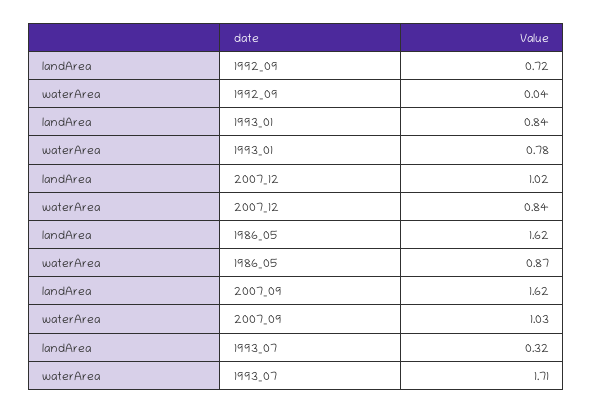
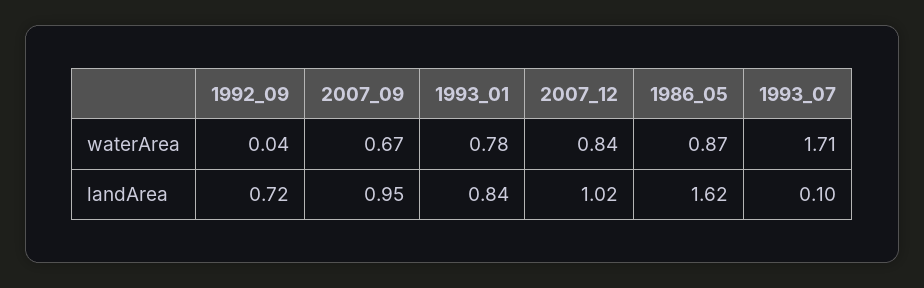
  {
    "landArea": {
      "1992_09": 0.72,
      "1993_01": 0.84,
      "2007_12": 1.02,
      "1986_05": 1.62,
-     "2007_09": 1.62,
+     "2007_09": 0.95,
-     "1993_07": 0.32
+     "1993_07": 0.1
    },
    "waterArea": {
      "1992_09": 0.04,
      "1993_01": 0.78,
      "2007_12": 0.84,
      "1986_05": 0.87,
-     "2007_09": 1.03,
+     "2007_09": 0.67,
      "1993_07": 1.71
    }
  }

